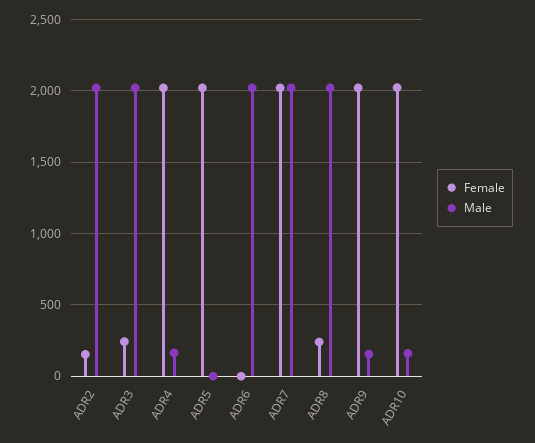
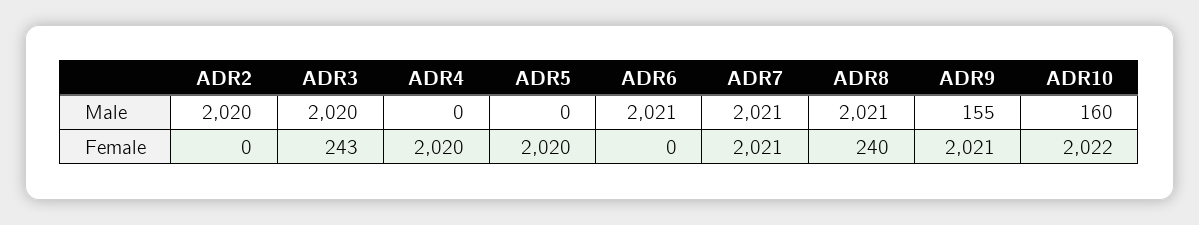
  {
    "Female": {
-     "ADR2": 150,
+     "ADR2": 0,
      "ADR3": 243,
      "ADR4": 2020,
      "ADR5": 2020,
      "ADR6": 0,
      "ADR7": 2021,
      "ADR8": 240,
      "ADR9": 2021,
      "ADR10": 2022
    },
    "Male": {
      "ADR2": 2020,
      "ADR3": 2020,
-     "ADR4": 150,
+     "ADR4": 0,
      "ADR5": 0,
      "ADR6": 2021,
      "ADR7": 2021,
      "ADR8": 2021,
      "ADR9": 155,
      "ADR10": 160
    }
  }

